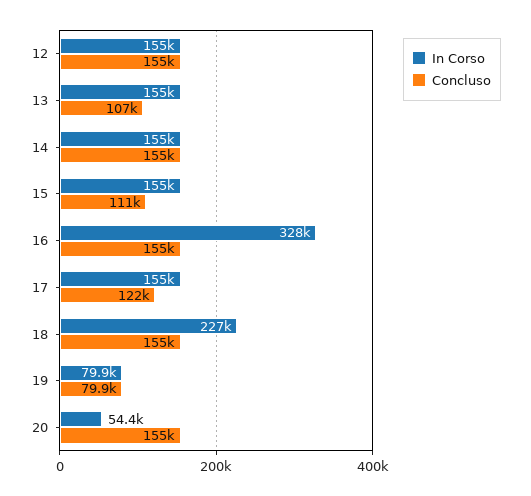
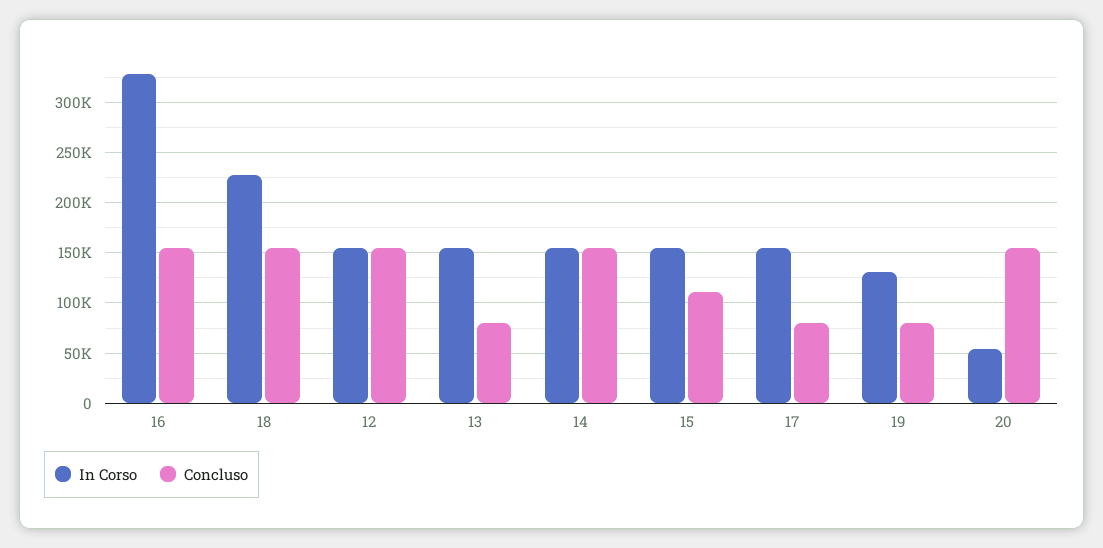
  {
    "In Corso": {
      "12": 155000,
      "13": 155000,
      "14": 155000,
      "15": 155000,
      "16": 328000,
      "17": 155000,
      "18": 227000,
-     "19": 79900,
+     "19": 130000,
      "20": 54400
    },
    "Concluso": {
      "12": 155000,
-     "13": 107000,
+     "13": 80000,
      "14": 155000,
      "15": 111000,
      "16": 155000,
-     "17": 122000,
+     "17": 80000,
      "18": 155000,
      "19": 79900,
      "20": 155000
    }
  }

